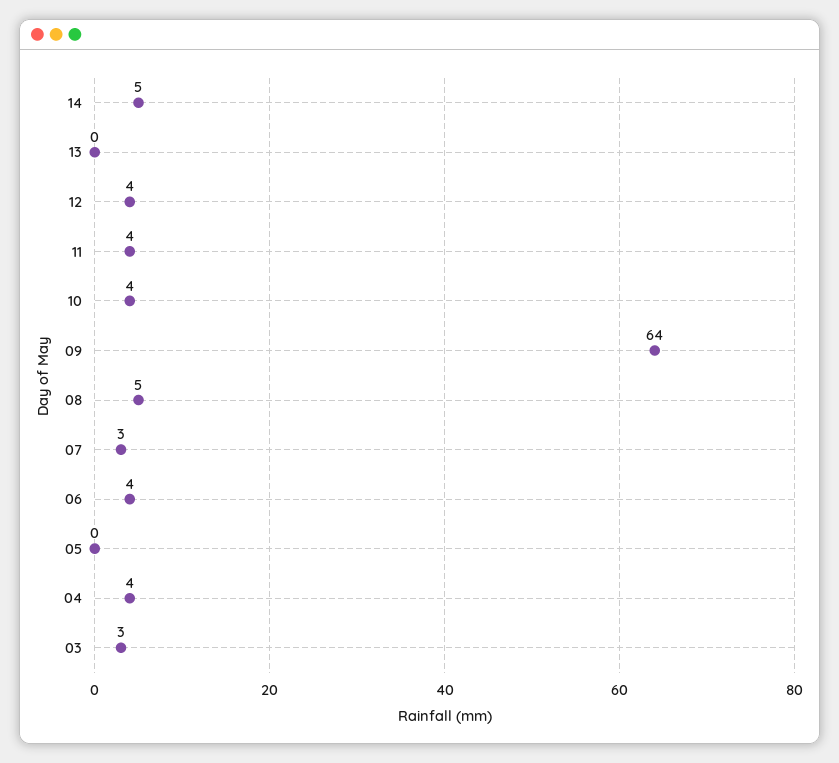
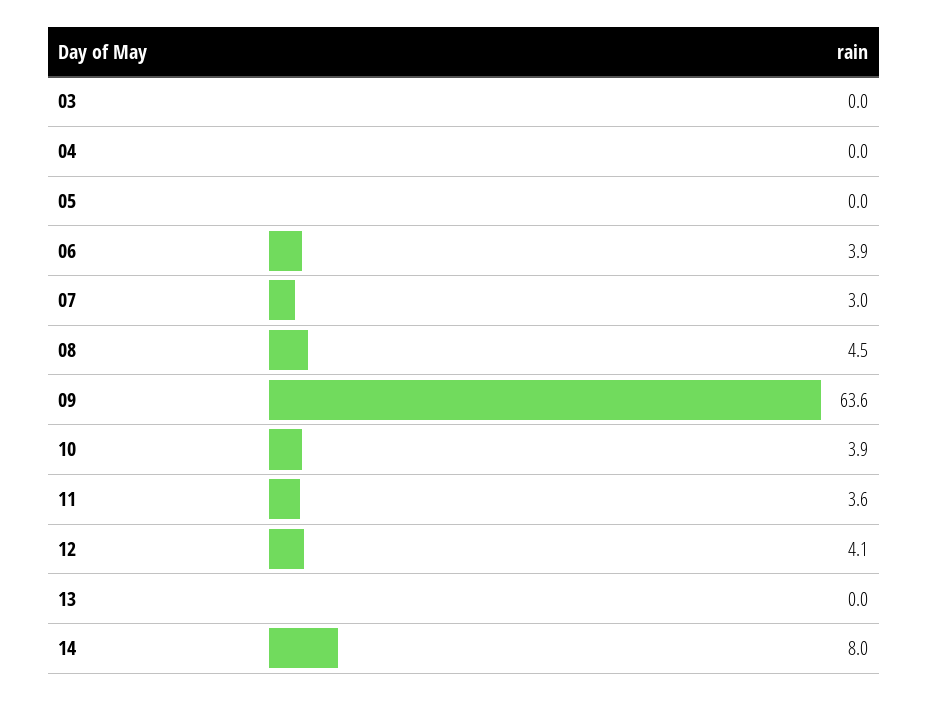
  {
-   "14": 5,
+   "14": 8,
    "13": 0,
    "12": 4.1,
    "11": 3.6,
    "10": 3.9,
    "09": 63.6,
    "08": 4.5,
    "07": 3,
    "06": 3.9,
    "05": 0,
-   "04": 4,
+   "04": 0,
-   "03": 3
+   "03": 0
  }

